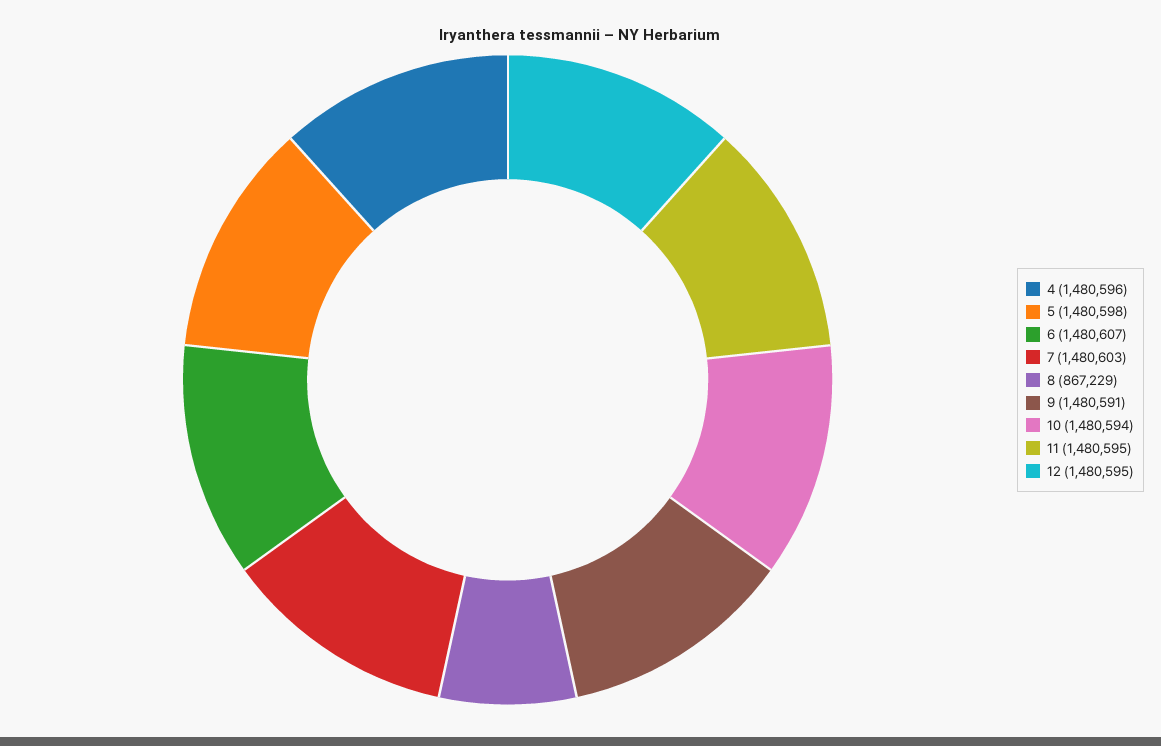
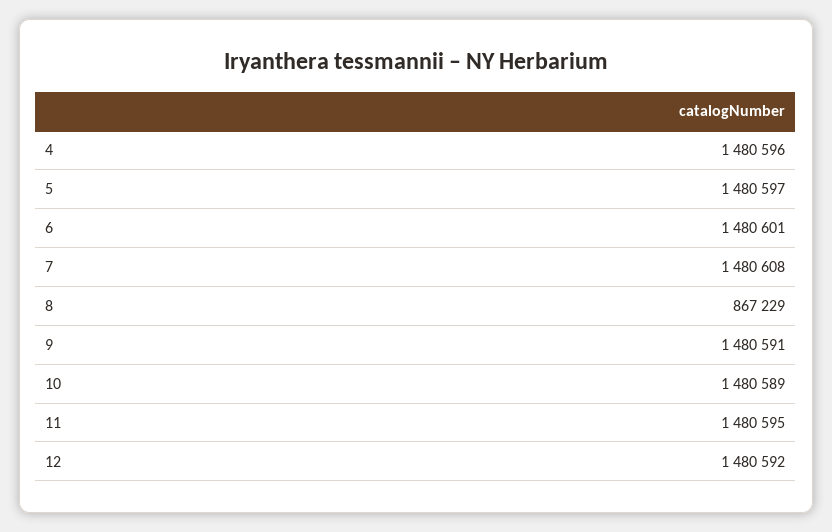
  {
    "4": 1480596,
-   "5": 1480598,
+   "5": 1480597,
-   "6": 1480607,
+   "6": 1480601,
-   "7": 1480603,
+   "7": 1480608,
    "8": 867229,
    "9": 1480591,
-   "10": 1480594,
+   "10": 1480589,
    "11": 1480595,
-   "12": 1480595
+   "12": 1480592
  }

